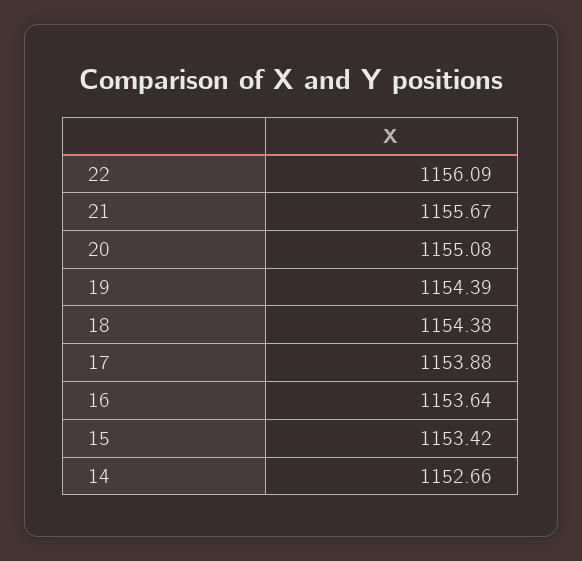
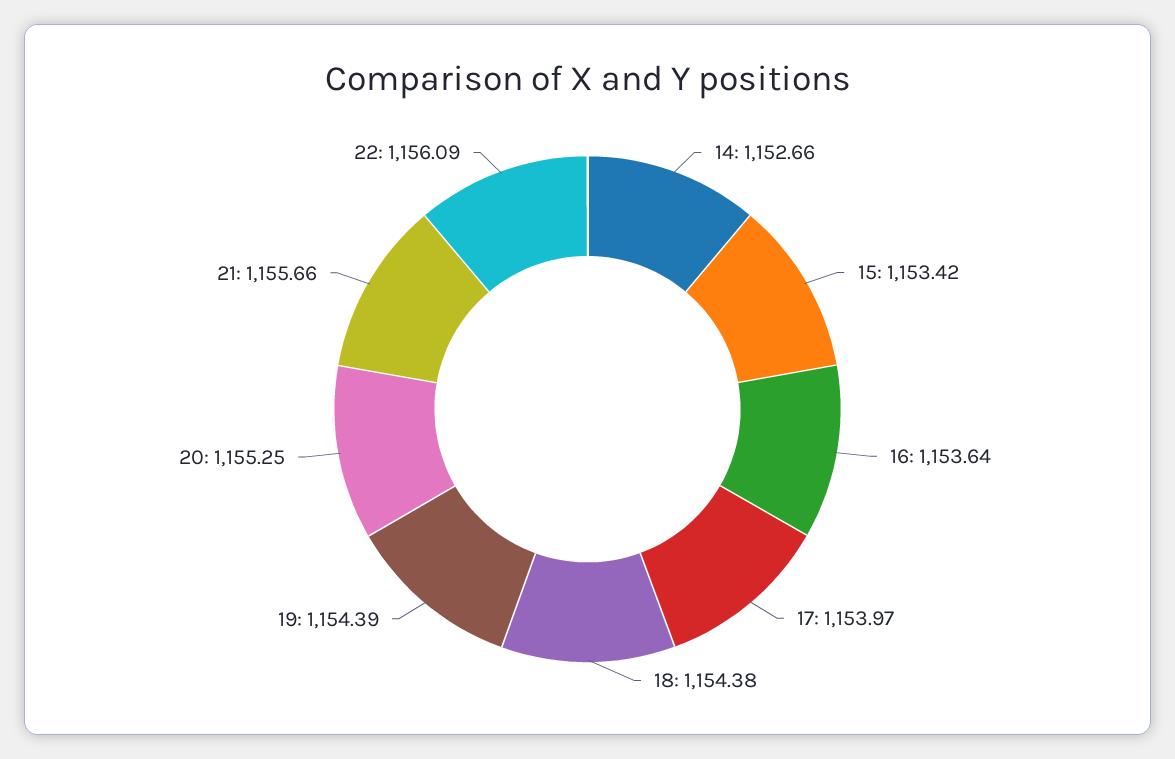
  {
    "22": 1156.09,
-   "21": 1155.67,
+   "21": 1155.66,
-   "20": 1155.08,
+   "20": 1155.25,
    "19": 1154.39,
    "18": 1154.38,
-   "17": 1153.88,
+   "17": 1153.97,
    "16": 1153.64,
    "15": 1153.42,
    "14": 1152.66
  }

